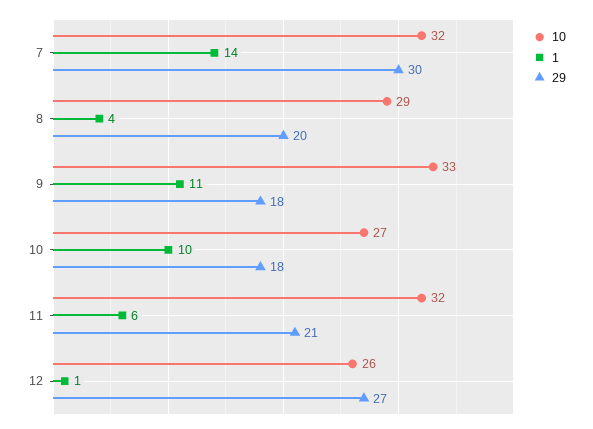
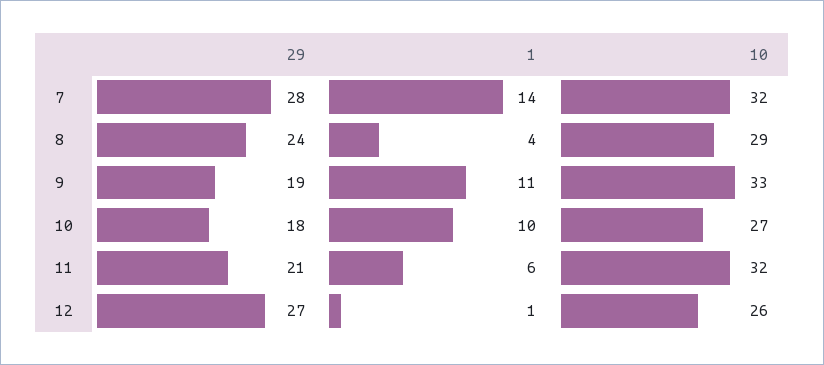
  {
    "10": {
      "7": 32,
      "8": 29,
      "9": 33,
      "10": 27,
      "11": 32,
      "12": 26
    },
    "1": {
      "7": 14,
      "8": 4,
      "9": 11,
      "10": 10,
      "11": 6,
      "12": 1
    },
    "29": {
-     "7": 30,
+     "7": 28,
-     "8": 20,
+     "8": 24,
-     "9": 18,
+     "9": 19,
      "10": 18,
      "11": 21,
      "12": 27
    }
  }

